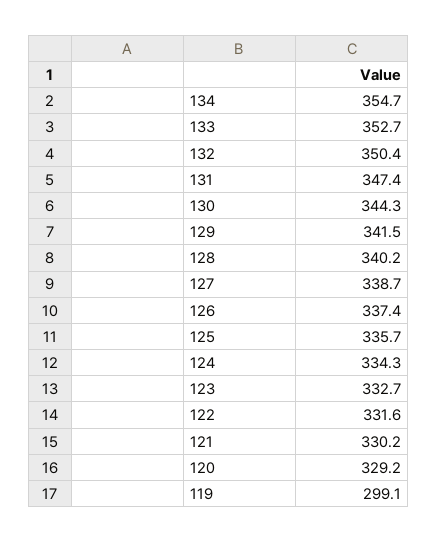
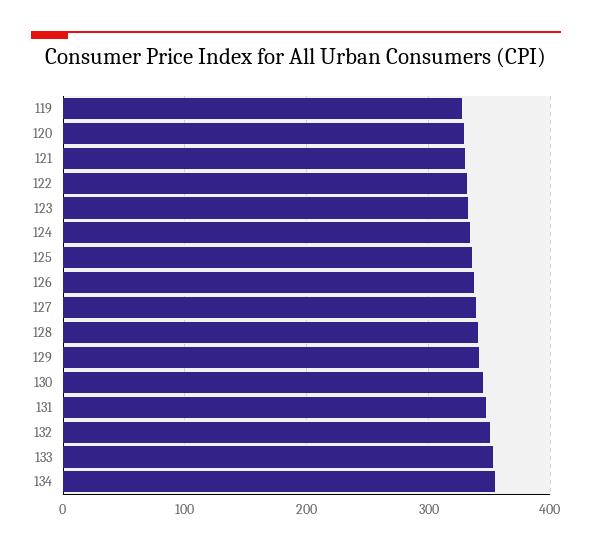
  {
    "134": 354.7,
    "133": 352.7,
    "132": 350.4,
    "131": 347.4,
    "130": 344.3,
    "129": 341.5,
    "128": 340.2,
    "127": 338.7,
    "126": 337.4,
    "125": 335.7,
    "124": 334.3,
    "123": 332.7,
    "122": 331.6,
    "121": 330.2,
    "120": 329.2,
-   "119": 299.1
+   "119": 330
  }

